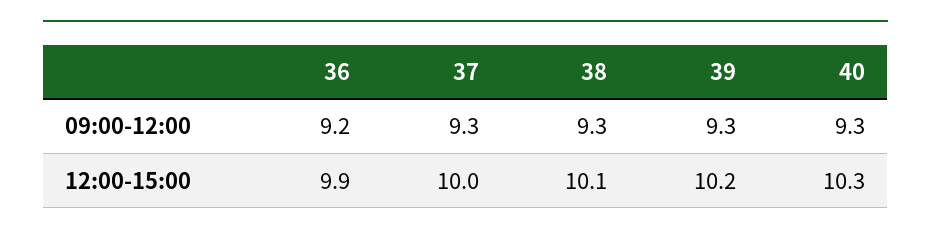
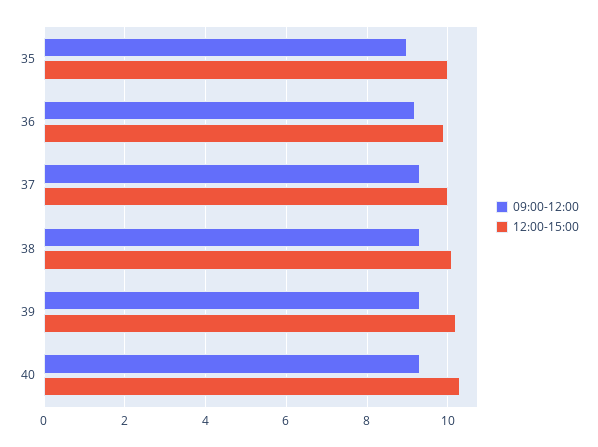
  {
    "09:00-12:00": {
      "36": 9.2,
      "37": 9.3,
      "38": 9.3,
      "39": 9.3,
-     "40": 9.3
+     "40": 9.3,
+     "35": 9
    },
    "12:00-15:00": {
      "36": 9.9,
      "37": 10,
      "38": 10.1,
      "39": 10.2,
-     "40": 10.3
+     "40": 10.3,
+     "35": 10
    }
  }

